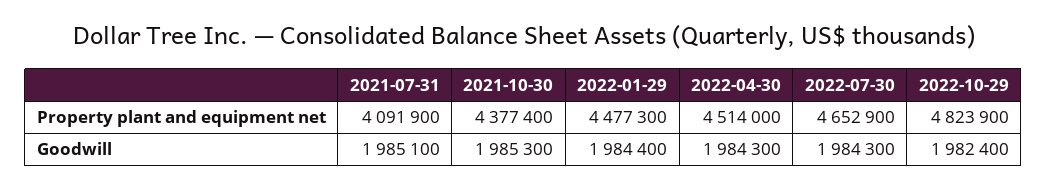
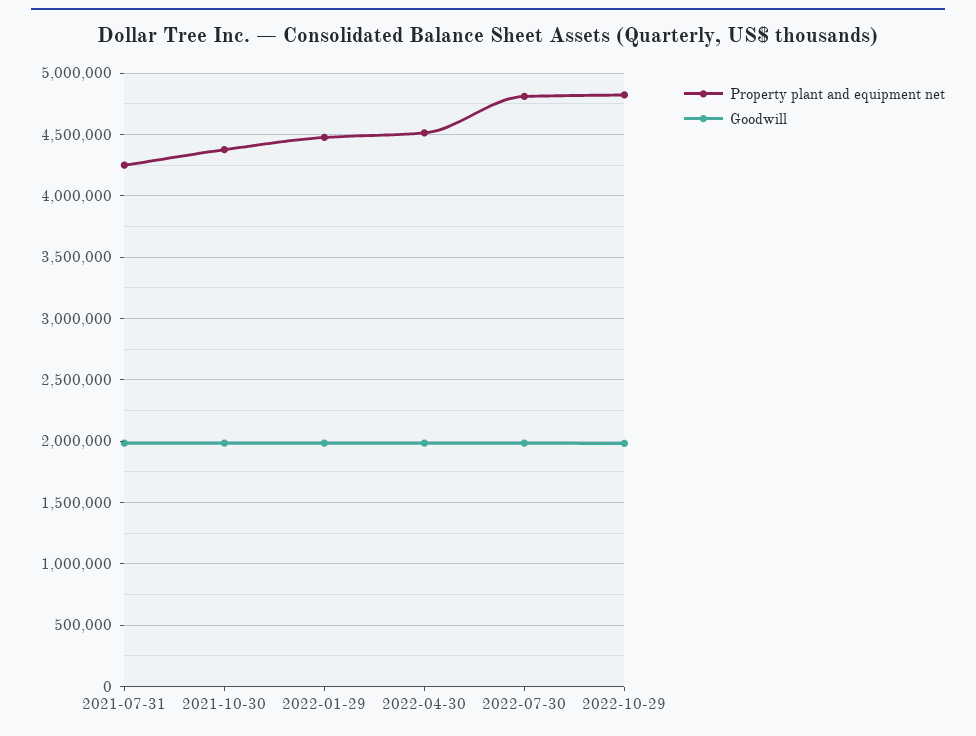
  {
    "Property plant and equipment net": {
-     "2021-07-31": 4091900,
+     "2021-07-31": 4250000,
      "2021-10-30": 4377400,
      "2022-01-29": 4477300,
      "2022-04-30": 4514000,
-     "2022-07-30": 4652900,
+     "2022-07-30": 4800000,
      "2022-10-29": 4823900
    },
    "Goodwill": {
      "2021-07-31": 1985100,
      "2021-10-30": 1985300,
      "2022-01-29": 1984400,
      "2022-04-30": 1984300,
      "2022-07-30": 1984300,
      "2022-10-29": 1982400
    }
  }

